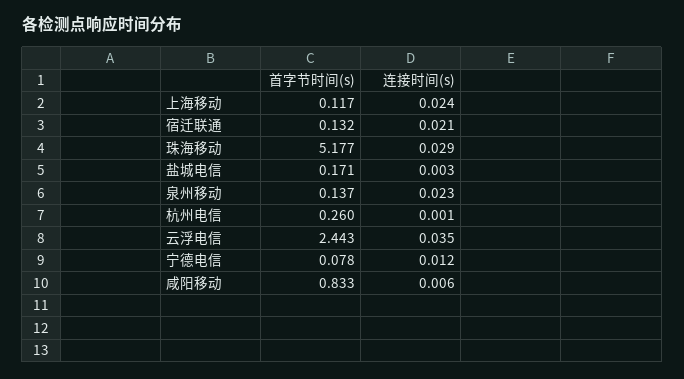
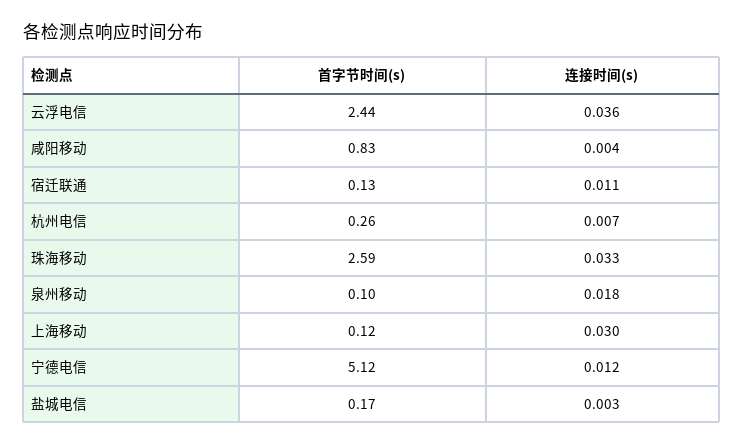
  {
    "首字节时间(s)": {
      "上海移动": 0.117,
      "宿迁联通": 0.132,
-     "珠海移动": 5.177,
+     "珠海移动": 2.59,
      "盐城电信": 0.171,
-     "泉州移动": 0.137,
+     "泉州移动": 0.1,
      "杭州电信": 0.26,
      "云浮电信": 2.443,
-     "宁德电信": 0.078,
+     "宁德电信": 5.12,
      "咸阳移动": 0.833
    },
    "连接时间(s)": {
-     "上海移动": 0.024,
+     "上海移动": 0.03,
-     "宿迁联通": 0.021,
+     "宿迁联通": 0.011,
-     "珠海移动": 0.029,
+     "珠海移动": 0.033,
      "盐城电信": 0.003,
-     "泉州移动": 0.023,
+     "泉州移动": 0.018,
-     "杭州电信": 0.001,
+     "杭州电信": 0.007,
-     "云浮电信": 0.035,
+     "云浮电信": 0.036,
      "宁德电信": 0.012,
-     "咸阳移动": 0.006
+     "咸阳移动": 0.004
    }
  }

